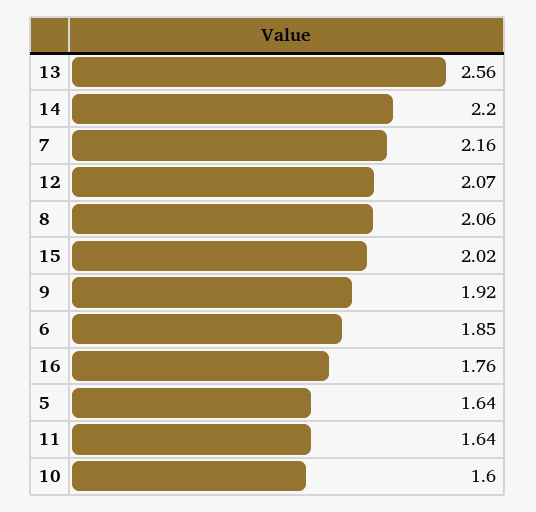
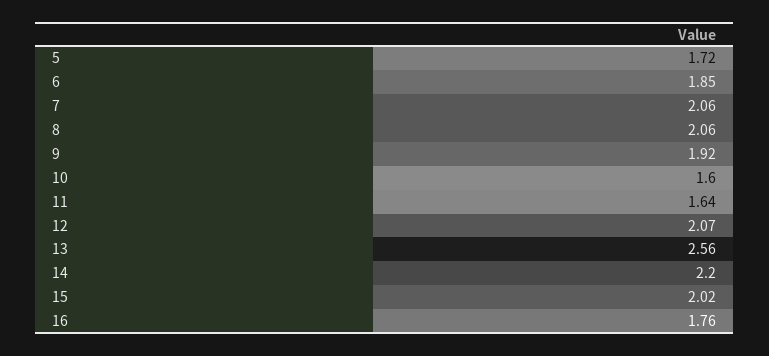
  {
    "13": 2.56,
    "14": 2.2,
-   "7": 2.16,
+   "7": 2.06,
    "12": 2.07,
    "8": 2.06,
    "15": 2.02,
    "9": 1.92,
    "6": 1.85,
    "16": 1.76,
-   "5": 1.64,
+   "5": 1.72,
    "11": 1.64,
    "10": 1.6
  }

